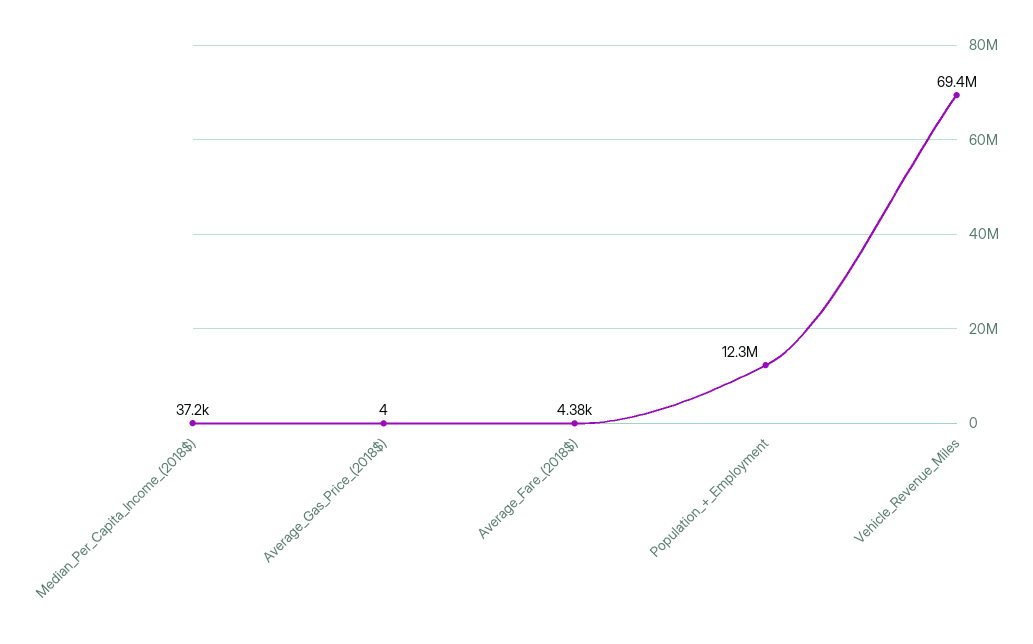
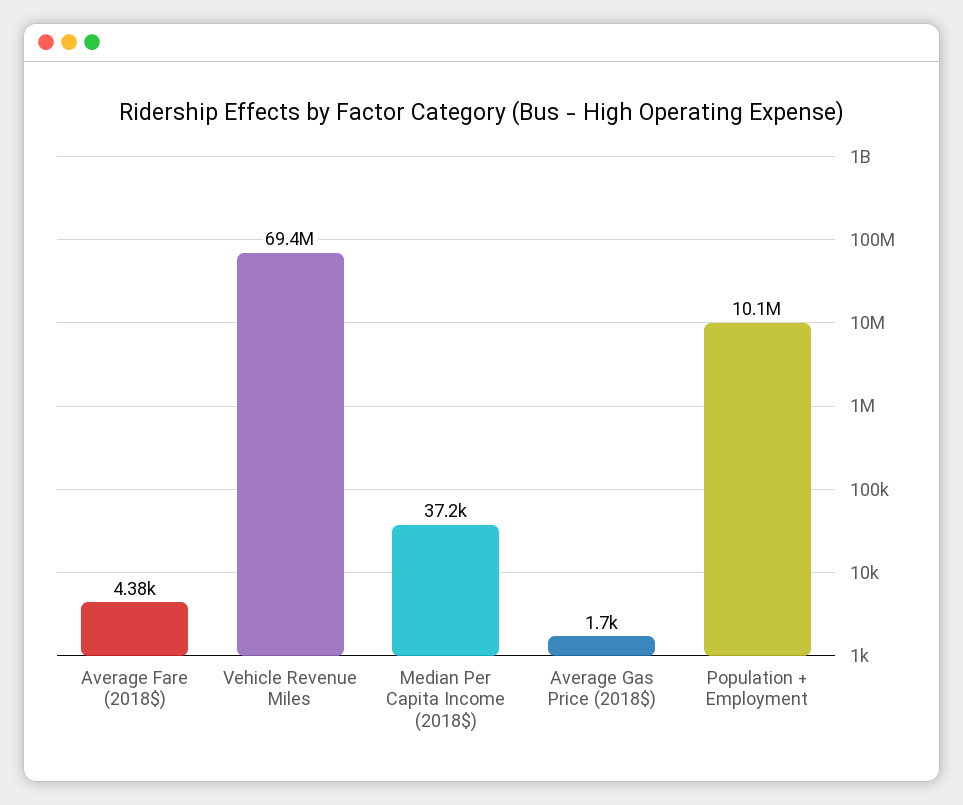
  {
    "Median_Per_Capita_Income_(2018$)": 37200,
-   "Average_Gas_Price_(2018$)": 4,
+   "Average_Gas_Price_(2018$)": 1700,
    "Average_Fare_(2018$)": 4380,
-   "Population_+_Employment": 12300000,
+   "Population_+_Employment": 10100000,
    "Vehicle_Revenue_Miles": 69400000
  }

